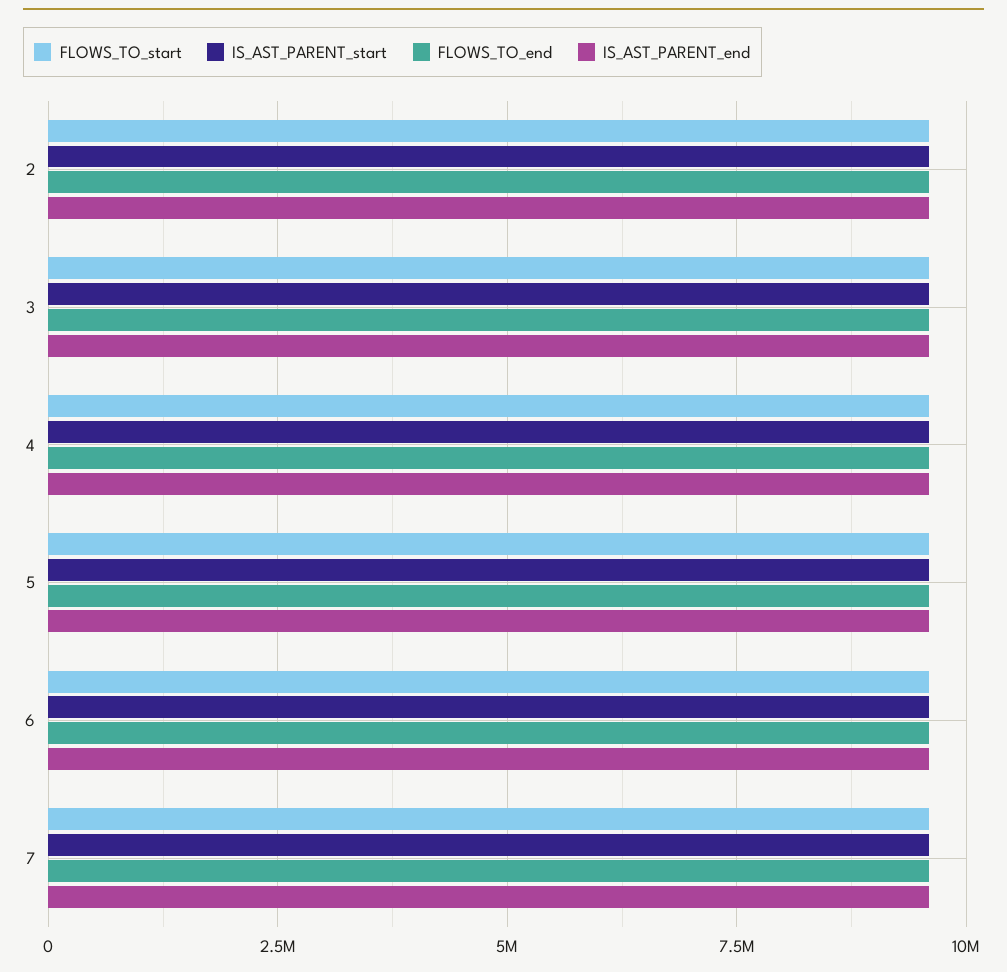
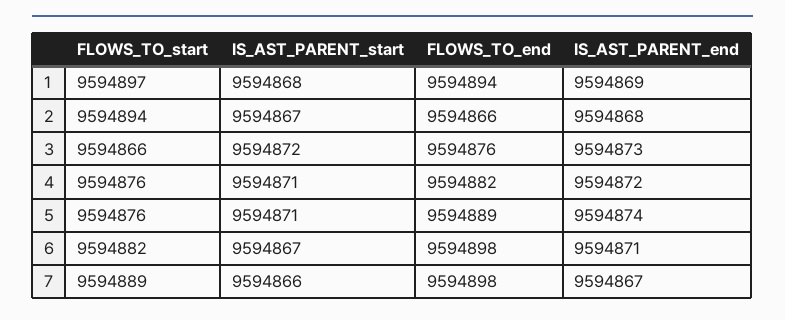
  {
    "FLOWS_TO_start": {
      "2": 9594894,
      "3": 9594866,
      "4": 9594876,
      "5": 9594876,
      "6": 9594882,
-     "7": 9594889
+     "7": 9594889,
+     "1": 9594897
    },
    "IS_AST_PARENT_start": {
      "2": 9594867,
      "3": 9594872,
      "4": 9594871,
      "5": 9594871,
      "6": 9594867,
-     "7": 9594866
+     "7": 9594866,
+     "1": 9594868
    },
    "FLOWS_TO_end": {
      "2": 9594866,
      "3": 9594876,
      "4": 9594882,
      "5": 9594889,
      "6": 9594898,
-     "7": 9594898
+     "7": 9594898,
+     "1": 9594894
    },
    "IS_AST_PARENT_end": {
      "2": 9594868,
      "3": 9594873,
      "4": 9594872,
      "5": 9594874,
      "6": 9594871,
-     "7": 9594867
+     "7": 9594867,
+     "1": 9594869
    }
  }

